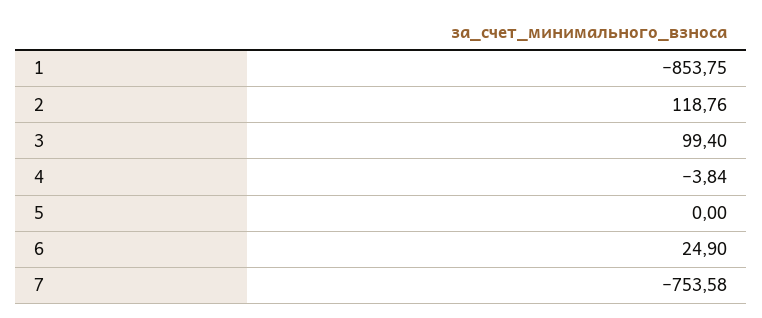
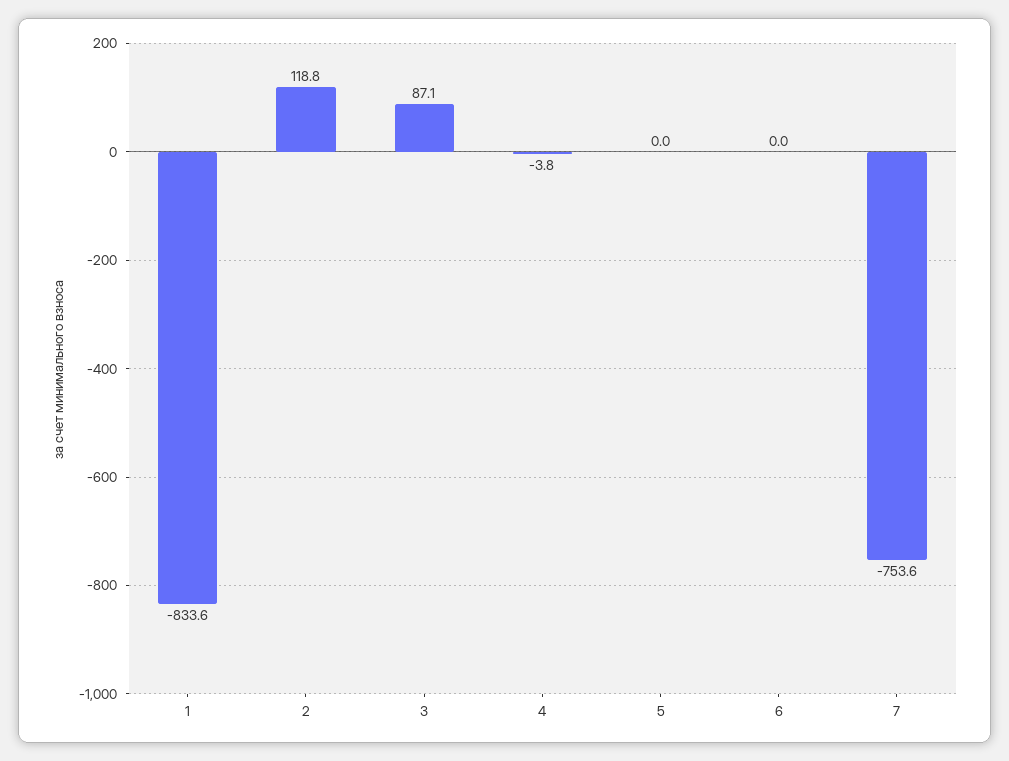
  {
-   "1": -853.75,
+   "1": -833.6,
    "2": 118.76,
-   "3": 99.4,
+   "3": 87.1,
    "4": -3.84,
    "5": 0,
-   "6": 24.9,
+   "6": 0,
    "7": -753.58
  }

